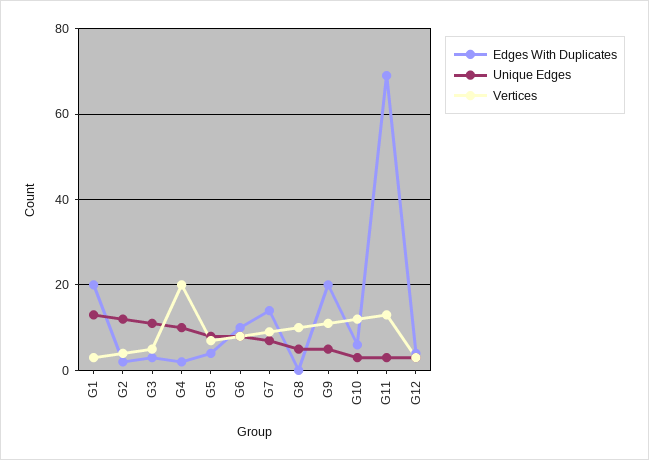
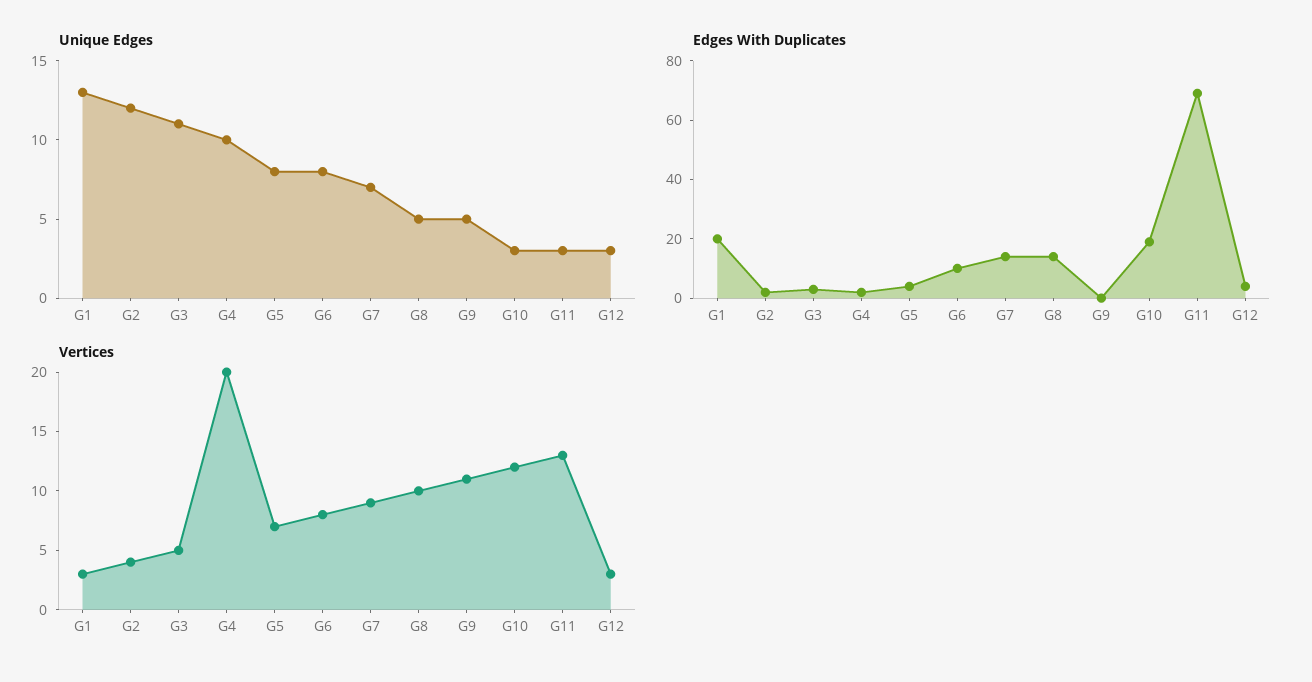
  {
    "Edges With Duplicates": {
      "G1": 20,
      "G2": 0,
      "G3": 5,
      "G4": 0,
      "G5": 5,
      "G6": 10,
      "G7": 15,
-     "G8": 0,
+     "G8": 15,
-     "G9": 20,
+     "G9": 0,
-     "G10": 5,
+     "G10": 20,
      "G11": 70,
      "G12": 5
    },
    "Unique Edges": {
      "G1": 13,
      "G2": 12,
      "G3": 11,
      "G4": 10,
      "G5": 8,
      "G6": 8,
      "G7": 7,
      "G8": 5,
      "G9": 5,
      "G10": 3,
      "G11": 3,
      "G12": 3
    },
    "Vertices": {
      "G1": 3,
      "G2": 4,
      "G3": 5,
      "G4": 20,
      "G5": 7,
      "G6": 8,
      "G7": 9,
      "G8": 10,
      "G9": 11,
      "G10": 12,
      "G11": 13,
      "G12": 3
    }
  }

